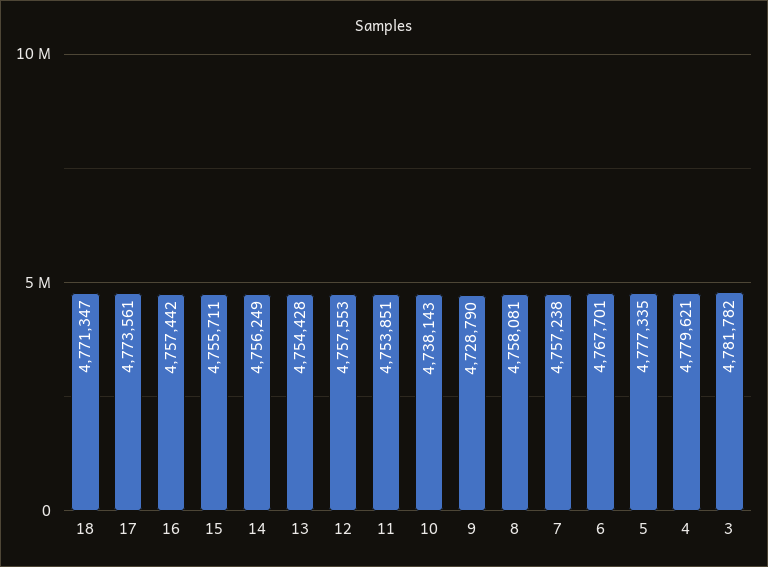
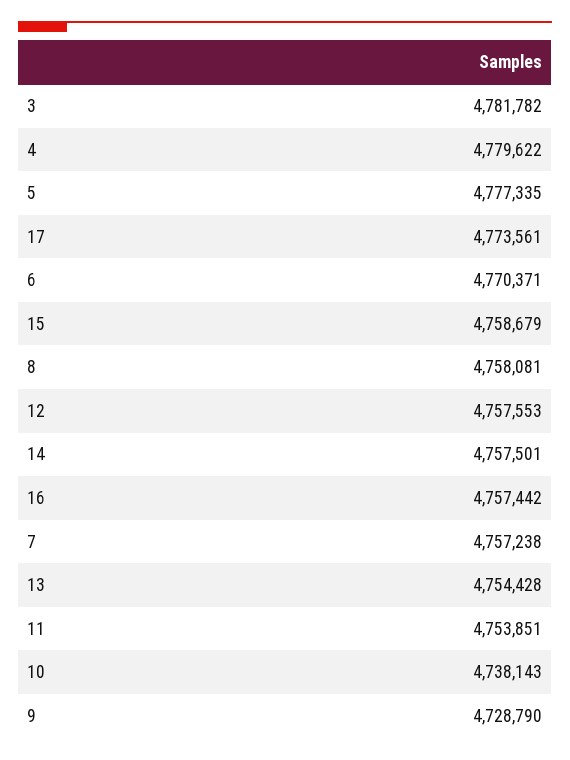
  {
-   "18": 4771347,
    "17": 4773561,
    "16": 4757442,
-   "15": 4755711,
+   "15": 4758679,
-   "14": 4756249,
+   "14": 4757501,
    "13": 4754428,
    "12": 4757553,
    "11": 4753851,
    "10": 4738143,
    "9": 4728790,
    "8": 4758081,
    "7": 4757238,
-   "6": 4767701,
+   "6": 4770371,
    "5": 4777335,
-   "4": 4779621,
+   "4": 4779622,
    "3": 4781782
  }

